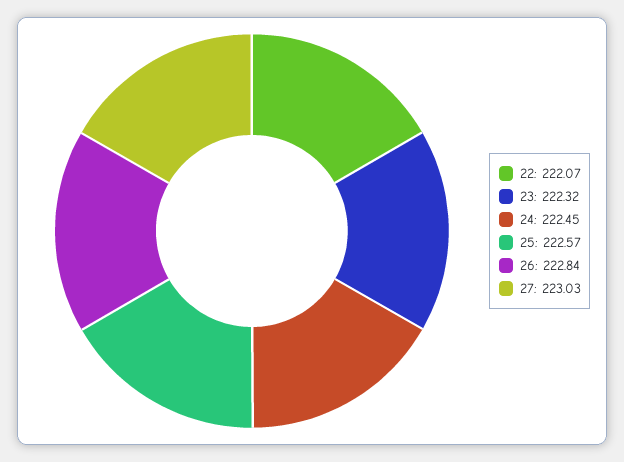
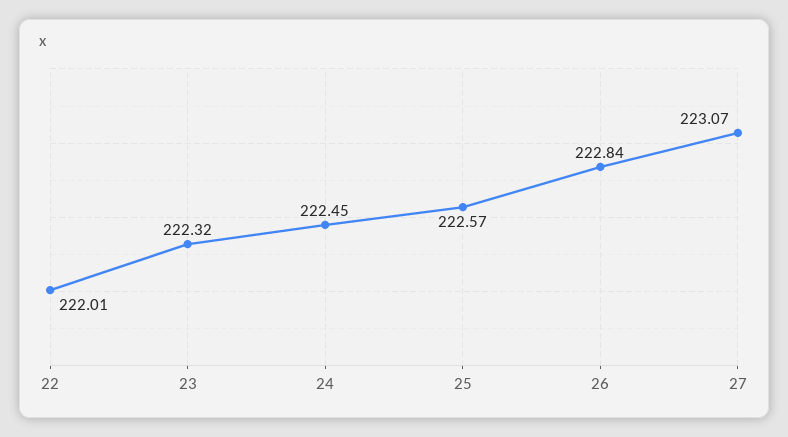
  {
-   "22": 222.07,
+   "22": 222.01,
    "23": 222.32,
    "24": 222.45,
    "25": 222.57,
    "26": 222.84,
-   "27": 223.03
+   "27": 223.07
  }

